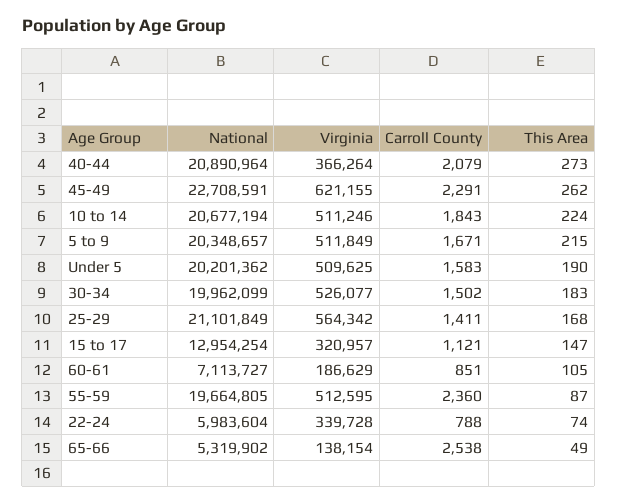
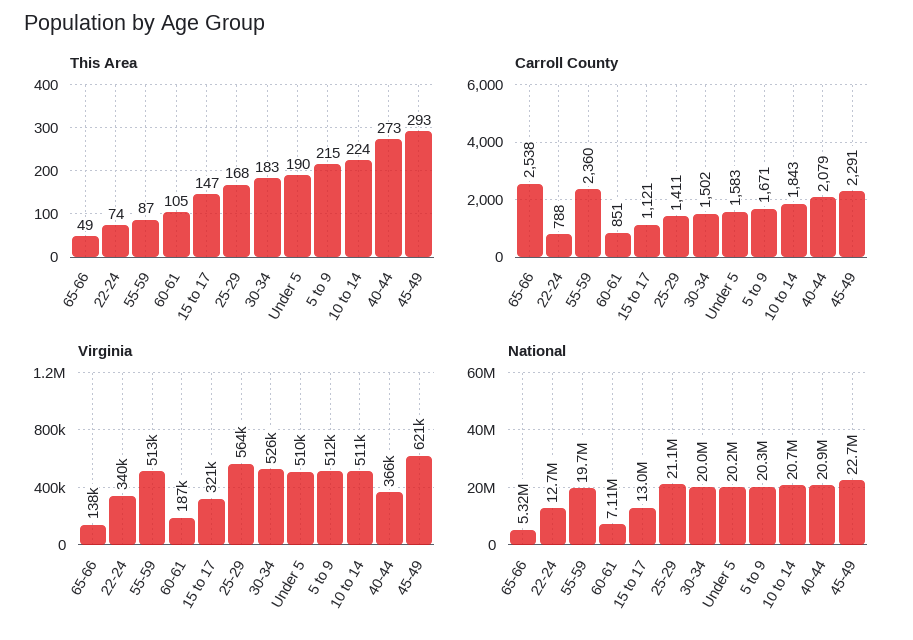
  {
    "National": {
      "40-44": 20890964,
      "45-49": 22708591,
      "10 to 14": 20677194,
      "5 to 9": 20348657,
      "Under 5": 20201362,
      "30-34": 19962099,
      "25-29": 21101849,
      "15 to 17": 12954254,
      "60-61": 7113727,
      "55-59": 19664805,
-     "22-24": 5983604,
+     "22-24": 12700000,
      "65-66": 5319902
    },
    "Virginia": {
      "40-44": 366264,
      "45-49": 621155,
      "10 to 14": 511246,
      "5 to 9": 511849,
      "Under 5": 509625,
      "30-34": 526077,
      "25-29": 564342,
      "15 to 17": 320957,
      "60-61": 186629,
      "55-59": 512595,
      "22-24": 339728,
      "65-66": 138154
    },
    "Carroll County": {
      "40-44": 2079,
      "45-49": 2291,
      "10 to 14": 1843,
      "5 to 9": 1671,
      "Under 5": 1583,
      "30-34": 1502,
      "25-29": 1411,
      "15 to 17": 1121,
      "60-61": 851,
      "55-59": 2360,
      "22-24": 788,
      "65-66": 2538
    },
    "This Area": {
      "40-44": 273,
-     "45-49": 262,
+     "45-49": 293,
      "10 to 14": 224,
      "5 to 9": 215,
      "Under 5": 190,
      "30-34": 183,
      "25-29": 168,
      "15 to 17": 147,
      "60-61": 105,
      "55-59": 87,
      "22-24": 74,
      "65-66": 49
    }
  }

